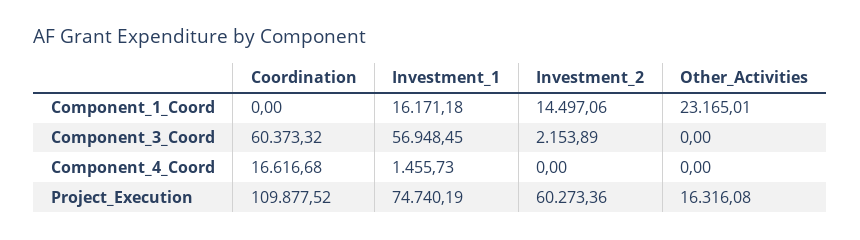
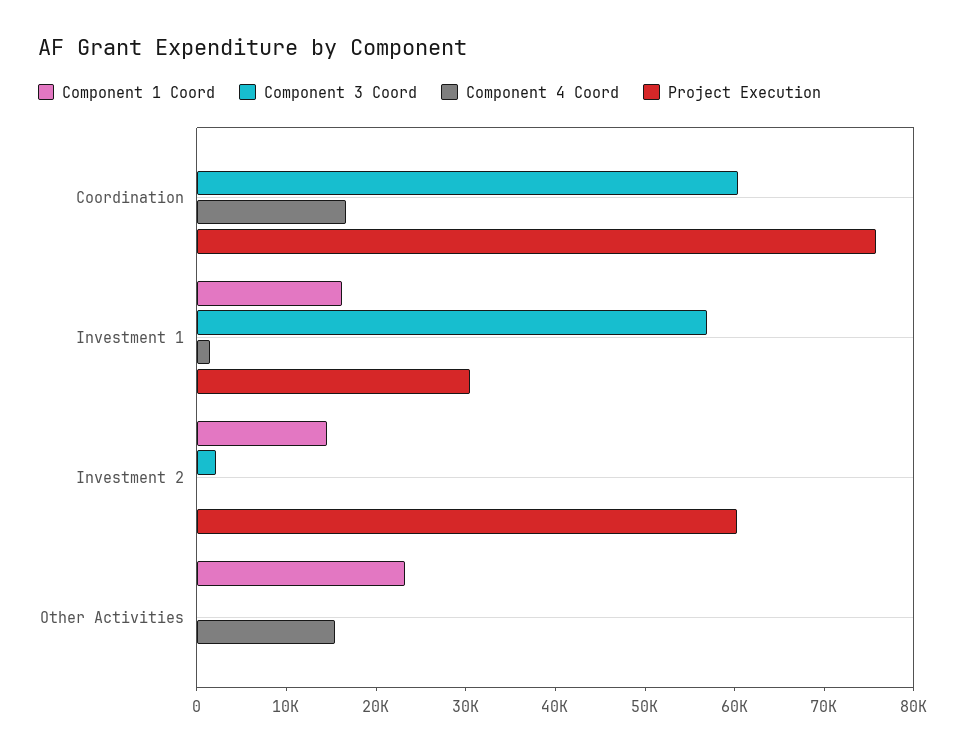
  {
    "Component_1_Coord": {
      "Coordination": 0,
      "Investment_1": 16171.18,
      "Investment_2": 14497.06,
      "Other_Activities": 23165.01
    },
    "Component_3_Coord": {
      "Coordination": 60373.32,
      "Investment_1": 56948.45,
      "Investment_2": 2153.89,
      "Other_Activities": 0
    },
    "Component_4_Coord": {
      "Coordination": 16616.68,
      "Investment_1": 1455.73,
      "Investment_2": 0,
-     "Other_Activities": 0
+     "Other_Activities": 16000
    },
    "Project_Execution": {
-     "Coordination": 109877.52,
+     "Coordination": 76000,
-     "Investment_1": 74740.19,
+     "Investment_1": 30000,
      "Investment_2": 60273.36,
-     "Other_Activities": 16316.08
+     "Other_Activities": 0
    }
  }

